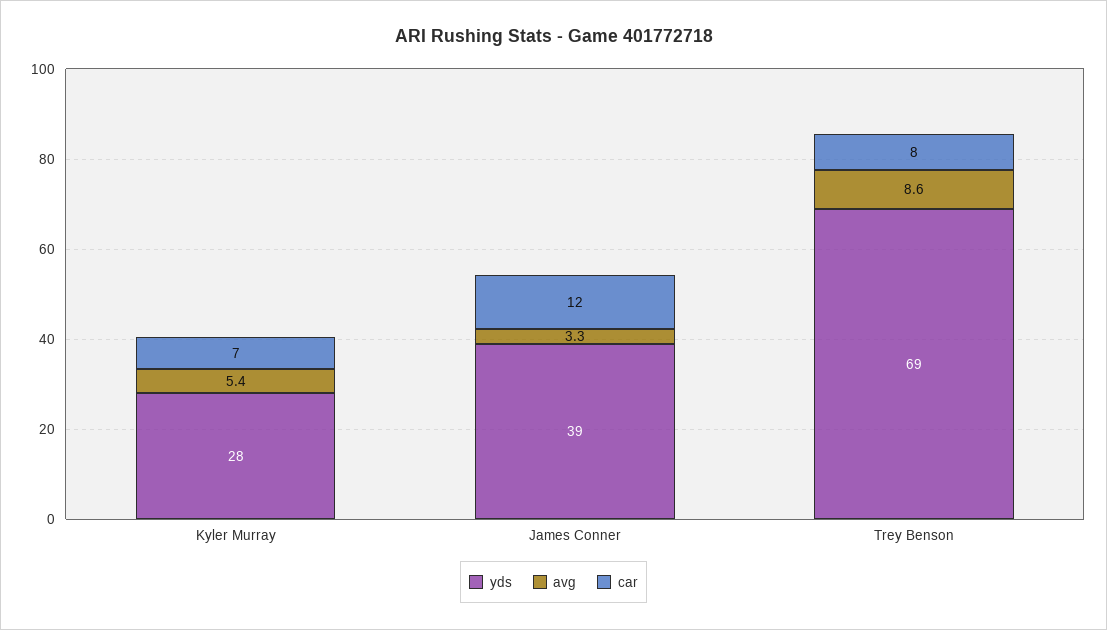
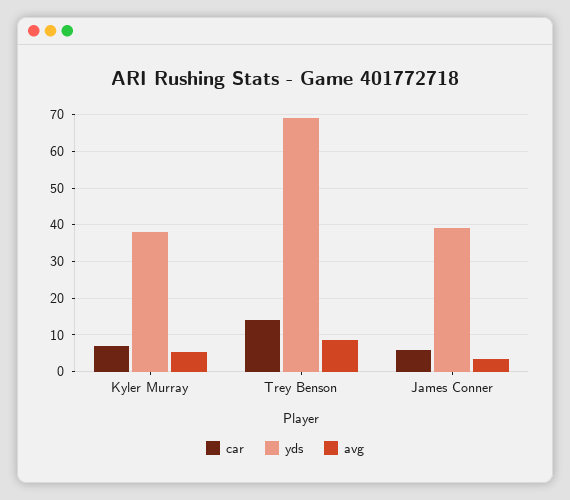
  {
    "yds": {
-     "Kyler Murray": 28,
+     "Kyler Murray": 38,
      "James Conner": 39,
      "Trey Benson": 69
    },
    "avg": {
      "Kyler Murray": 5.4,
      "James Conner": 3.3,
      "Trey Benson": 8.6
    },
    "car": {
      "Kyler Murray": 7,
-     "James Conner": 12,
+     "James Conner": 6,
-     "Trey Benson": 8
+     "Trey Benson": 14
    }
  }

